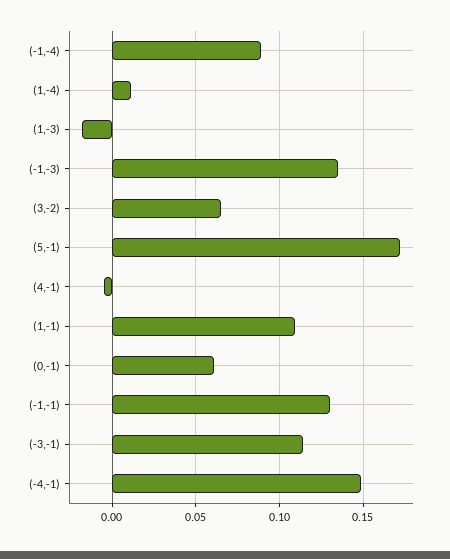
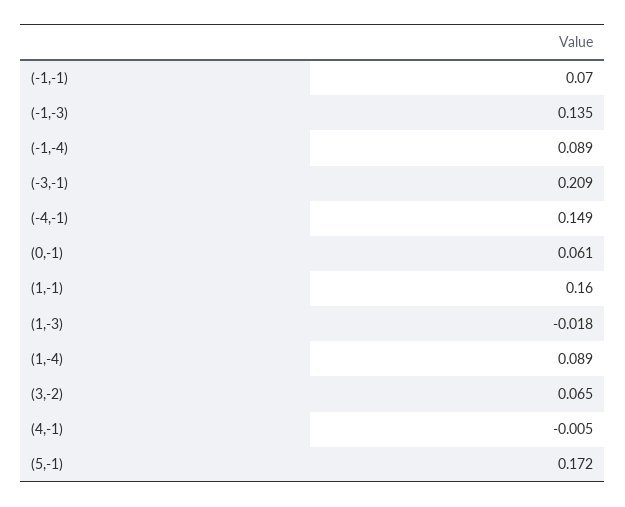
  {
    "(-1,-4)": 0.089,
-   "(1,-4)": 0.01,
+   "(1,-4)": 0.089,
    "(1,-3)": -0.018,
    "(-1,-3)": 0.135,
    "(3,-2)": 0.065,
    "(5,-1)": 0.172,
    "(4,-1)": -0.005,
-   "(1,-1)": 0.11,
+   "(1,-1)": 0.16,
    "(0,-1)": 0.061,
-   "(-1,-1)": 0.13,
+   "(-1,-1)": 0.07,
-   "(-3,-1)": 0.115,
+   "(-3,-1)": 0.209,
    "(-4,-1)": 0.149
  }

